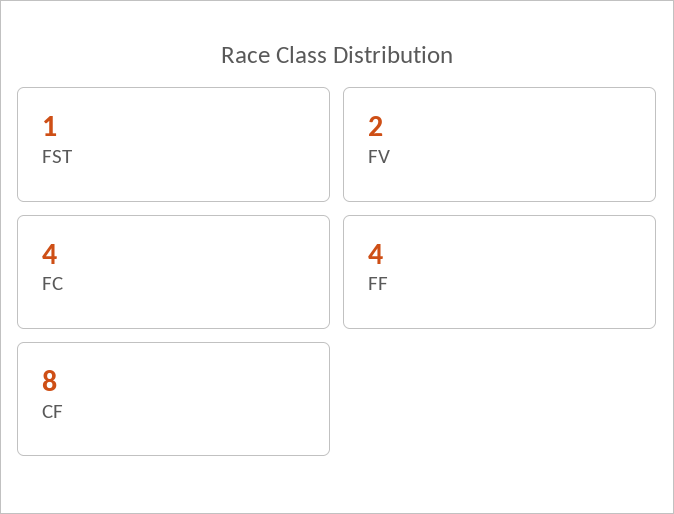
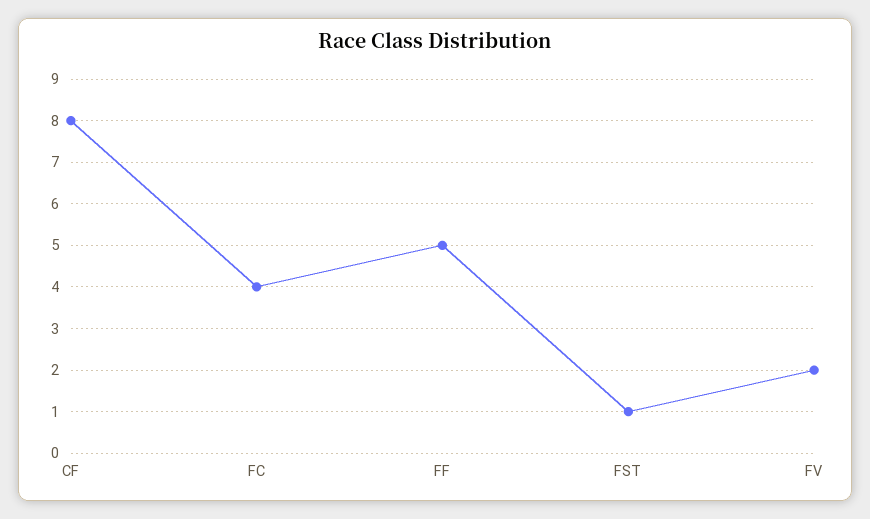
  {
    "FST": 1,
    "FV": 2,
    "FC": 4,
-   "FF": 4,
+   "FF": 5,
    "CF": 8
  }

